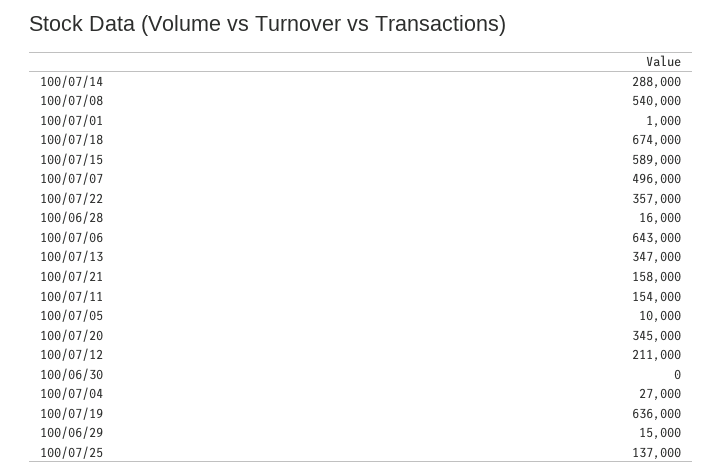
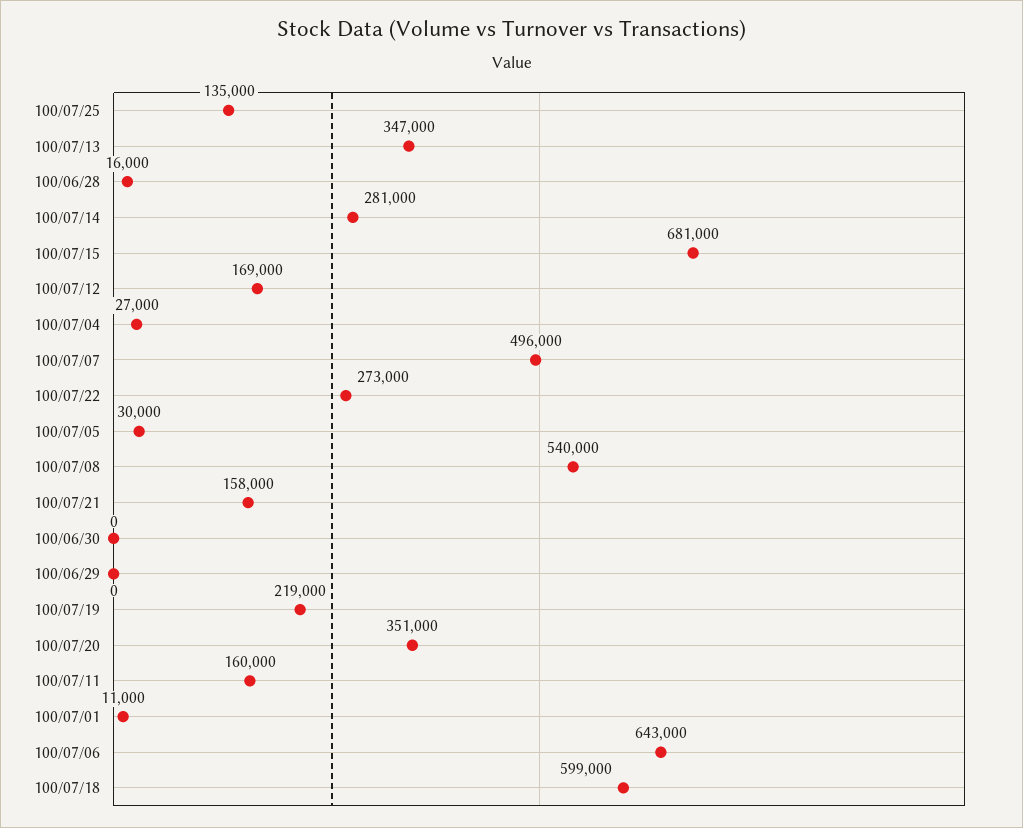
  {
-   "100/07/14": 288000,
+   "100/07/14": 281000,
    "100/07/08": 540000,
-   "100/07/01": 1000,
+   "100/07/01": 11000,
-   "100/07/18": 674000,
+   "100/07/18": 599000,
-   "100/07/15": 589000,
+   "100/07/15": 681000,
    "100/07/07": 496000,
-   "100/07/22": 357000,
+   "100/07/22": 273000,
    "100/06/28": 16000,
    "100/07/06": 643000,
    "100/07/13": 347000,
    "100/07/21": 158000,
-   "100/07/11": 154000,
+   "100/07/11": 160000,
-   "100/07/05": 10000,
+   "100/07/05": 30000,
-   "100/07/20": 345000,
+   "100/07/20": 351000,
-   "100/07/12": 211000,
+   "100/07/12": 169000,
    "100/06/30": 0,
    "100/07/04": 27000,
-   "100/07/19": 636000,
+   "100/07/19": 219000,
-   "100/06/29": 15000,
+   "100/06/29": 0,
-   "100/07/25": 137000
+   "100/07/25": 135000
  }

